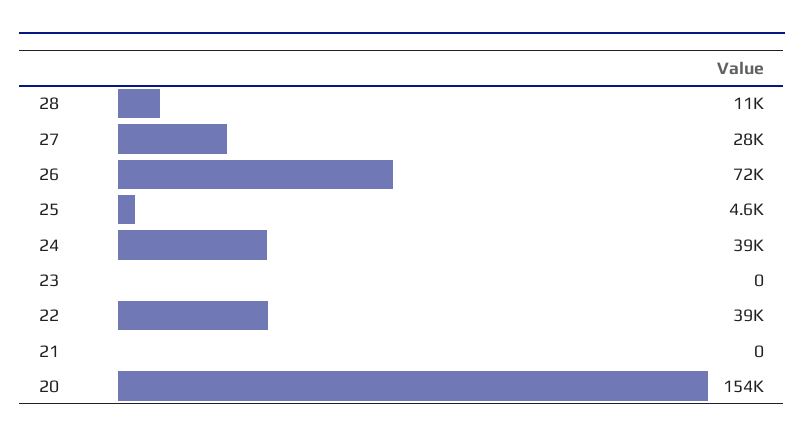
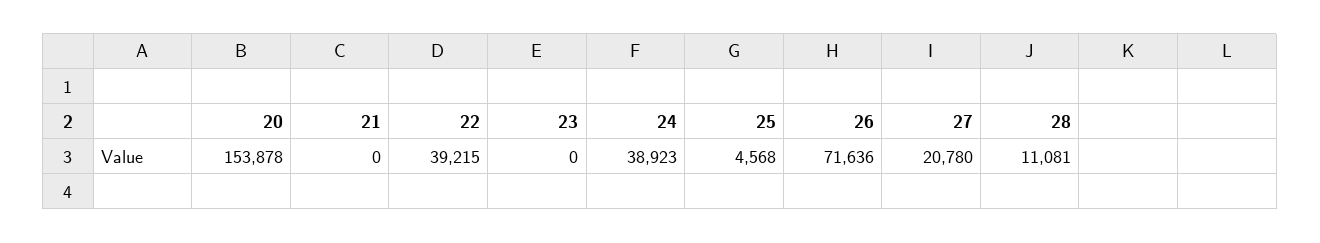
  {
    "28": 11081,
-   "27": 28000,
+   "27": 20780,
    "26": 71636,
    "25": 4568,
    "24": 38923,
    "23": 0,
    "22": 39215,
    "21": 0,
    "20": 153878
  }

